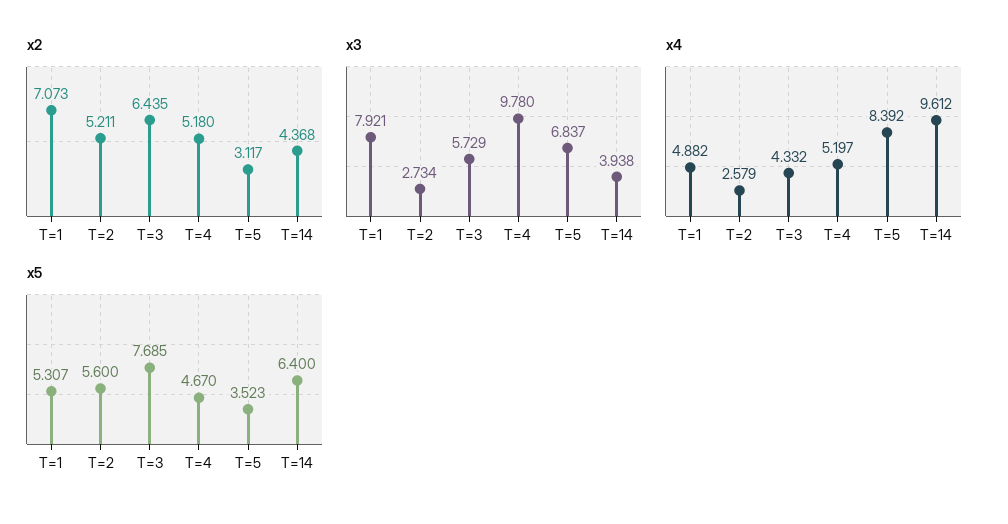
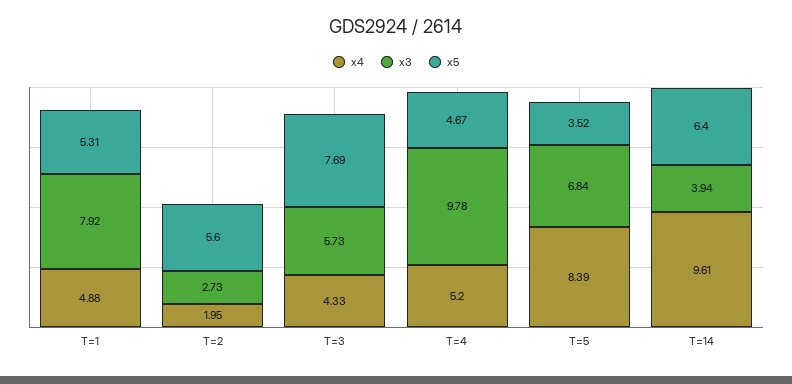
  {
-   "x2": {
-     "T=1": 7.073,
-     "T=2": 5.211,
-     "T=3": 6.435,
-     "T=4": 5.18,
-     "T=5": 3.117,
-     "T=14": 4.368
-   },
    "x3": {
      "T=1": 7.921,
      "T=2": 2.734,
      "T=3": 5.729,
      "T=4": 9.78,
      "T=5": 6.837,
      "T=14": 3.938
    },
    "x4": {
      "T=1": 4.882,
-     "T=2": 2.579,
+     "T=2": 1.95,
      "T=3": 4.332,
      "T=4": 5.197,
      "T=5": 8.392,
      "T=14": 9.612
    },
    "x5": {
      "T=1": 5.307,
      "T=2": 5.6,
      "T=3": 7.685,
      "T=4": 4.67,
      "T=5": 3.523,
      "T=14": 6.4
    }
  }

